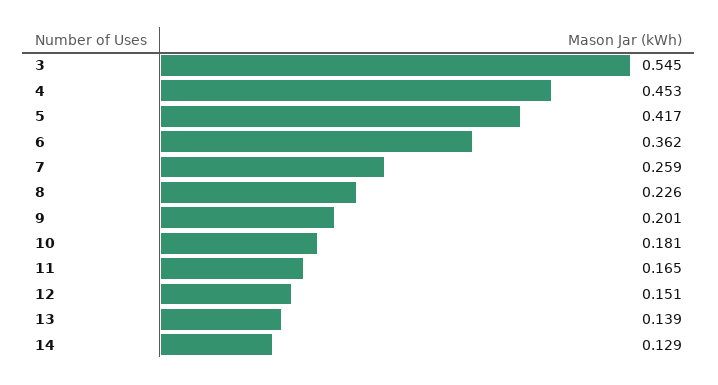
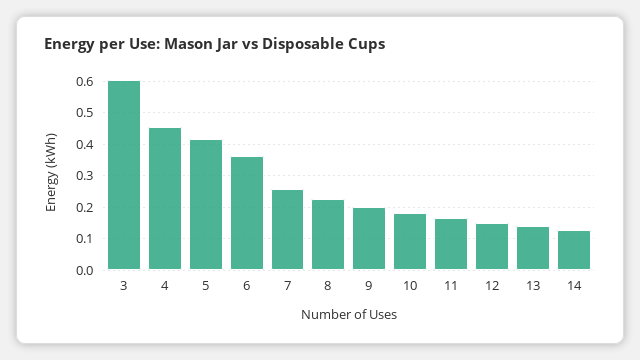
  {
-   "3": 0.545,
+   "3": 0.6,
    "4": 0.453,
    "5": 0.417,
    "6": 0.362,
    "7": 0.259,
    "8": 0.226,
    "9": 0.201,
    "10": 0.181,
    "11": 0.165,
    "12": 0.151,
    "13": 0.139,
    "14": 0.129
  }

